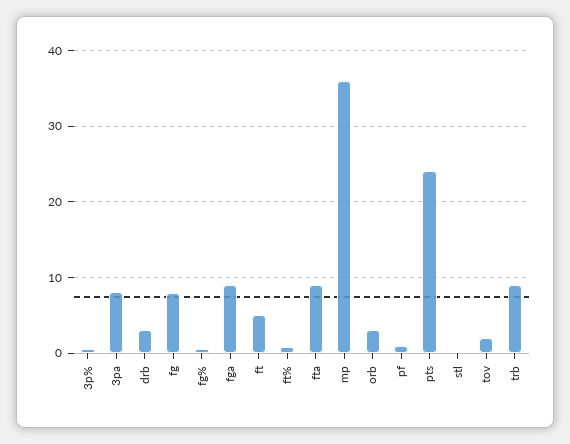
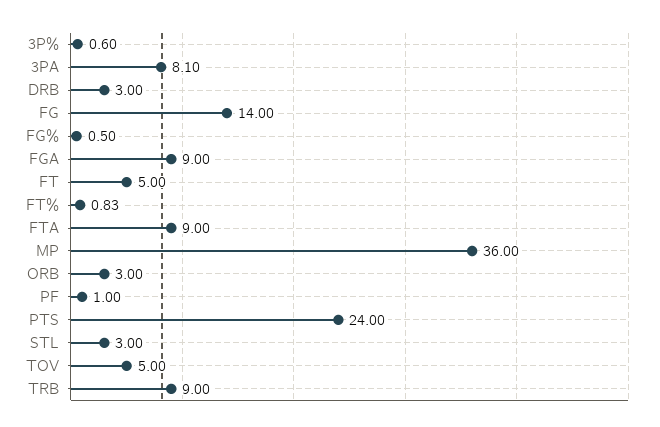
  {
    "3p%": 0.6,
    "3pa": 8.1,
    "drb": 3,
-   "fg": 8,
+   "fg": 14,
    "fg%": 0.5,
    "fga": 9,
    "ft": 5,
    "ft%": 0.83,
    "fta": 9,
    "mp": 36,
    "orb": 3,
    "pf": 1,
    "pts": 24,
-   "stl": 0,
+   "stl": 3,
-   "tov": 2,
+   "tov": 5,
    "trb": 9
  }

